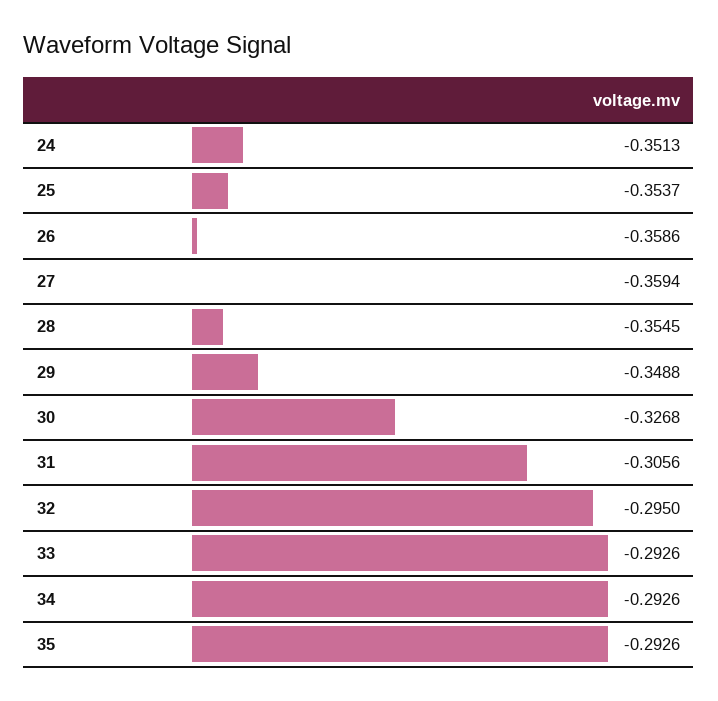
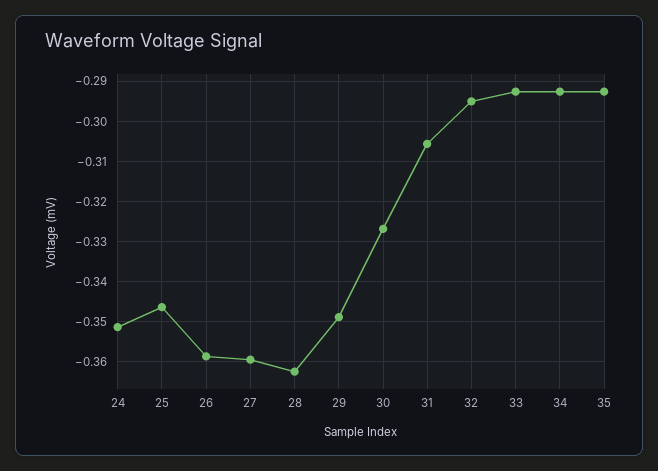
  {
    "24": -0.3513,
-   "25": -0.3537,
+   "25": -0.346,
    "26": -0.3586,
    "27": -0.3594,
-   "28": -0.3545,
+   "28": -0.362,
    "29": -0.3488,
    "30": -0.3268,
    "31": -0.3056,
    "32": -0.295,
    "33": -0.2926,
    "34": -0.2926,
    "35": -0.2926
  }

